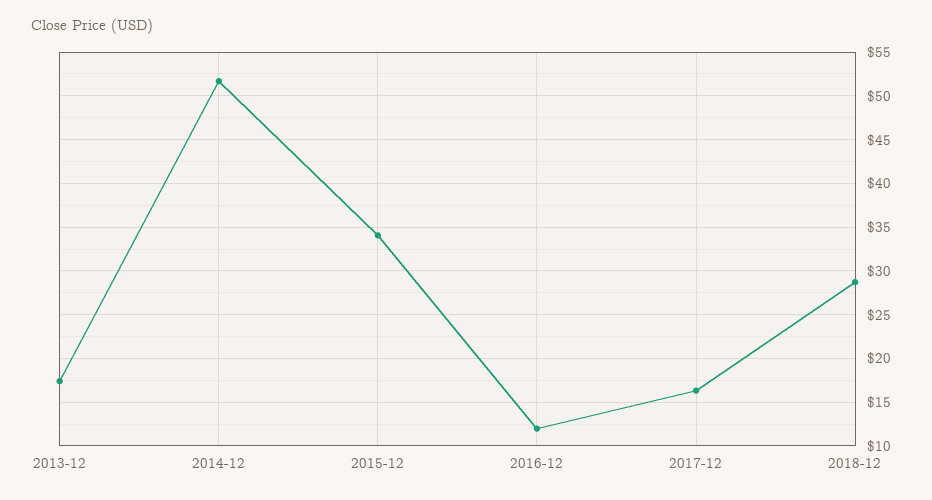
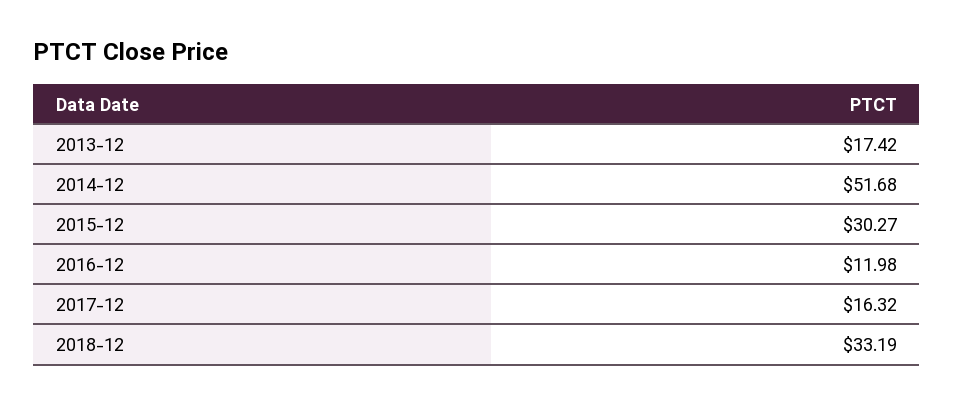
  {
    "2013-12": 17.42,
    "2014-12": 51.68,
-   "2015-12": 34,
+   "2015-12": 30.27,
    "2016-12": 11.98,
    "2017-12": 16.32,
-   "2018-12": 29
+   "2018-12": 33.19
  }

